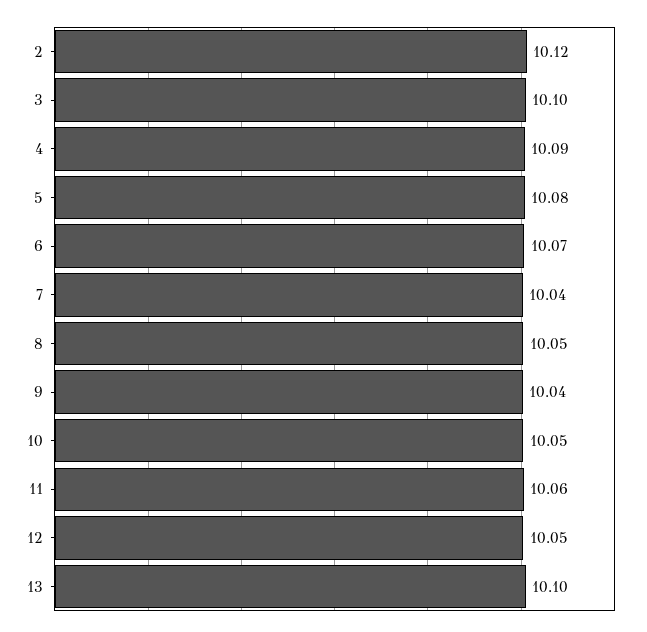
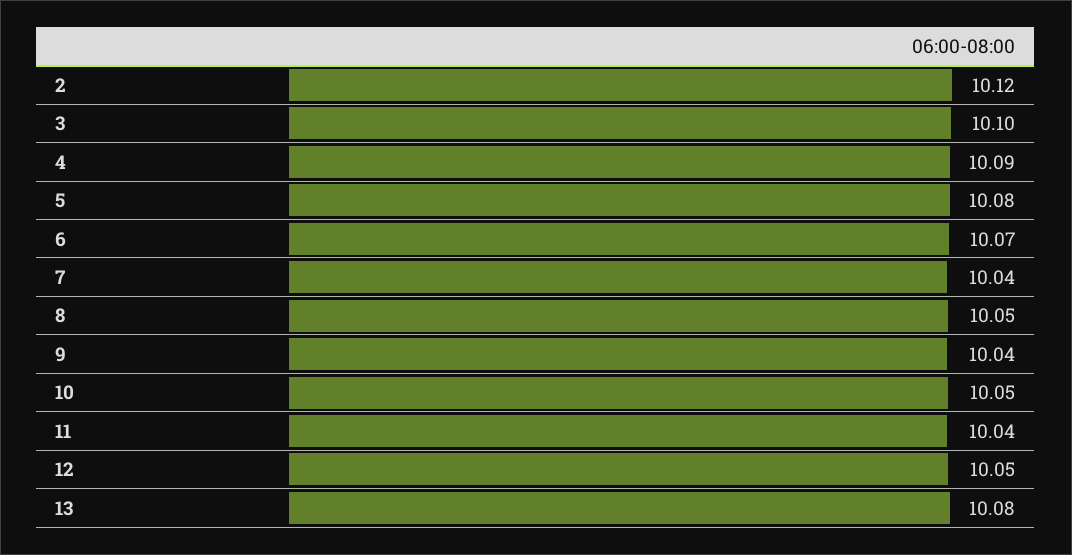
  {
    "2": 10.12,
    "3": 10.1,
    "4": 10.09,
    "5": 10.08,
    "6": 10.07,
    "7": 10.04,
    "8": 10.05,
    "9": 10.04,
    "10": 10.05,
-   "11": 10.06,
+   "11": 10.04,
    "12": 10.05,
-   "13": 10.1
+   "13": 10.08
  }

